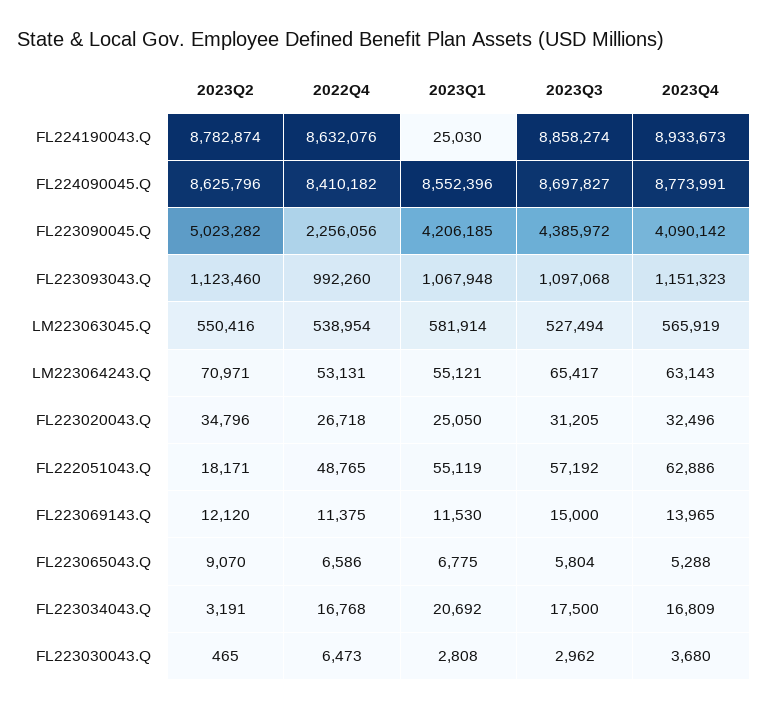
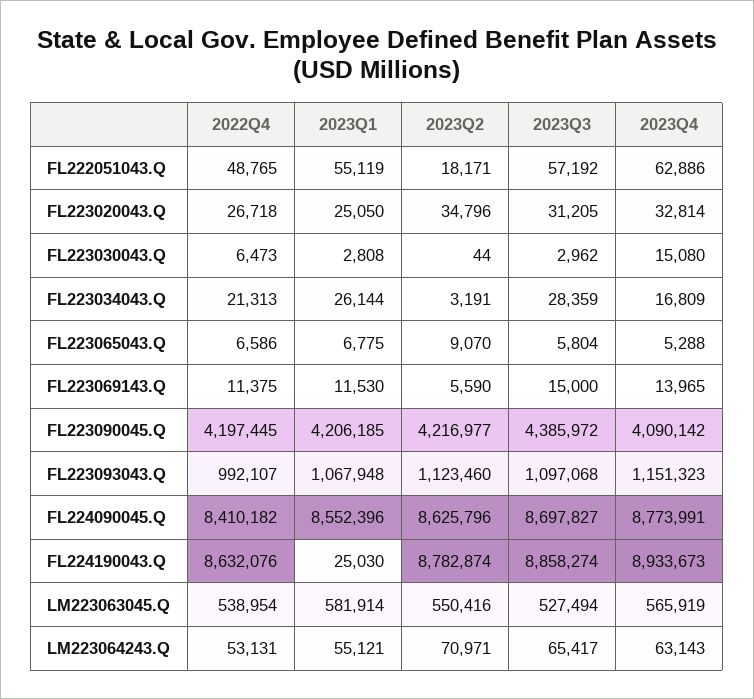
  {
    "2023Q2": {
      "FL224190043.Q": 8782874,
      "FL224090045.Q": 8625796,
-     "FL223090045.Q": 5023282,
+     "FL223090045.Q": 4216977,
      "FL223093043.Q": 1123460,
      "LM223063045.Q": 550416,
      "LM223064243.Q": 70971,
      "FL223020043.Q": 34796,
      "FL222051043.Q": 18171,
-     "FL223069143.Q": 12120,
+     "FL223069143.Q": 5590,
      "FL223065043.Q": 9070,
      "FL223034043.Q": 3191,
-     "FL223030043.Q": 465
+     "FL223030043.Q": 44
    },
    "2022Q4": {
      "FL224190043.Q": 8632076,
      "FL224090045.Q": 8410182,
-     "FL223090045.Q": 2256056,
+     "FL223090045.Q": 4197445,
-     "FL223093043.Q": 992260,
+     "FL223093043.Q": 992107,
      "LM223063045.Q": 538954,
      "LM223064243.Q": 53131,
      "FL223020043.Q": 26718,
      "FL222051043.Q": 48765,
      "FL223069143.Q": 11375,
      "FL223065043.Q": 6586,
-     "FL223034043.Q": 16768,
+     "FL223034043.Q": 21313,
      "FL223030043.Q": 6473
    },
    "2023Q1": {
      "FL224190043.Q": 25030,
      "FL224090045.Q": 8552396,
      "FL223090045.Q": 4206185,
      "FL223093043.Q": 1067948,
      "LM223063045.Q": 581914,
      "LM223064243.Q": 55121,
      "FL223020043.Q": 25050,
      "FL222051043.Q": 55119,
      "FL223069143.Q": 11530,
      "FL223065043.Q": 6775,
-     "FL223034043.Q": 20692,
+     "FL223034043.Q": 26144,
      "FL223030043.Q": 2808
    },
    "2023Q3": {
      "FL224190043.Q": 8858274,
      "FL224090045.Q": 8697827,
      "FL223090045.Q": 4385972,
      "FL223093043.Q": 1097068,
      "LM223063045.Q": 527494,
      "LM223064243.Q": 65417,
      "FL223020043.Q": 31205,
      "FL222051043.Q": 57192,
      "FL223069143.Q": 15000,
      "FL223065043.Q": 5804,
-     "FL223034043.Q": 17500,
+     "FL223034043.Q": 28359,
      "FL223030043.Q": 2962
    },
    "2023Q4": {
      "FL224190043.Q": 8933673,
      "FL224090045.Q": 8773991,
      "FL223090045.Q": 4090142,
      "FL223093043.Q": 1151323,
      "LM223063045.Q": 565919,
      "LM223064243.Q": 63143,
-     "FL223020043.Q": 32496,
+     "FL223020043.Q": 32814,
      "FL222051043.Q": 62886,
      "FL223069143.Q": 13965,
      "FL223065043.Q": 5288,
      "FL223034043.Q": 16809,
-     "FL223030043.Q": 3680
+     "FL223030043.Q": 15080
    }
  }

